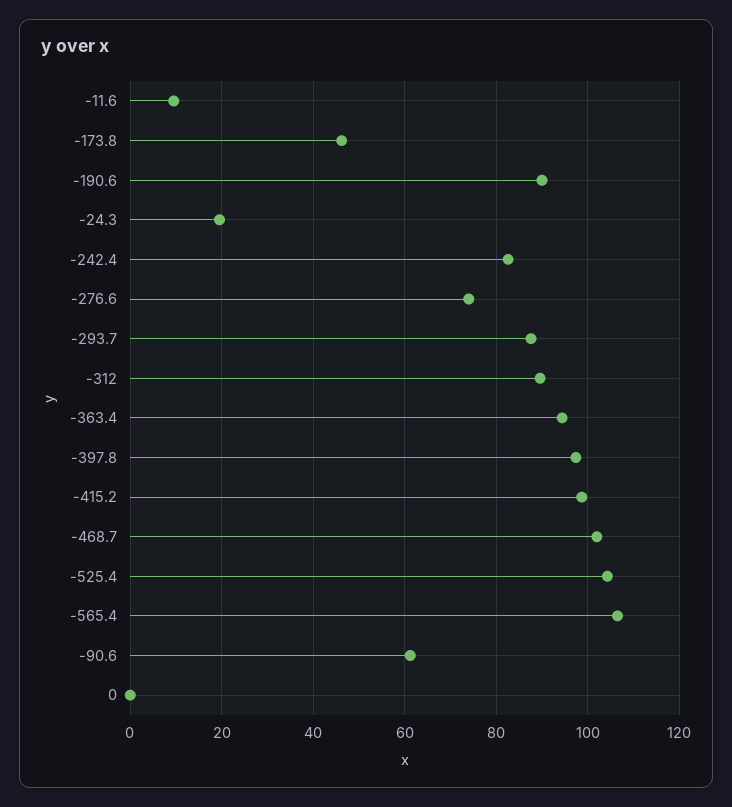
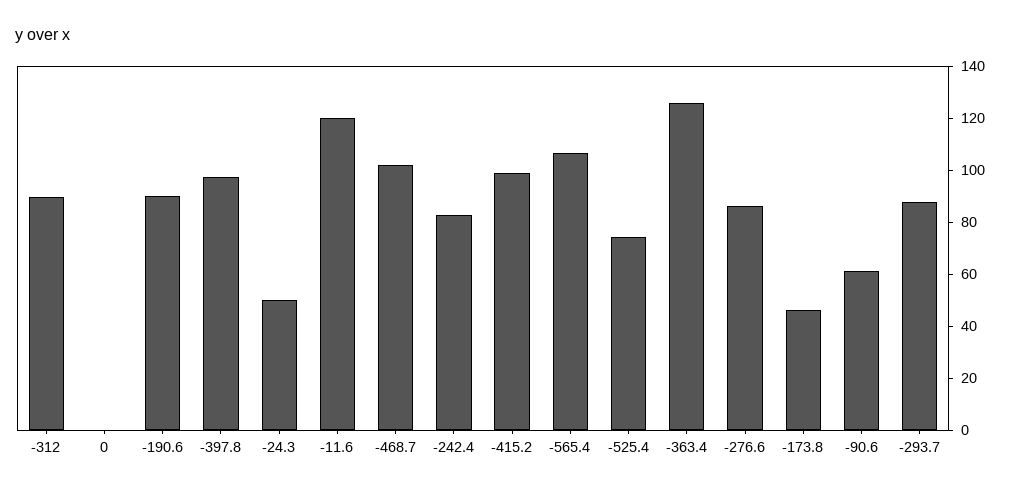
  {
-   "-11.6": 10,
+   "-11.6": 120,
    "-173.8": 46,
    "-190.6": 90,
-   "-24.3": 20,
+   "-24.3": 50,
    "-242.4": 82,
-   "-276.6": 74,
+   "-276.6": 85,
    "-293.7": 88,
    "-312": 90,
-   "-363.4": 94,
+   "-363.4": 125,
    "-397.8": 98,
    "-415.2": 98,
    "-468.7": 102,
-   "-525.4": 104,
+   "-525.4": 75,
    "-565.4": 106,
    "-90.6": 62,
    "0": 0
  }

